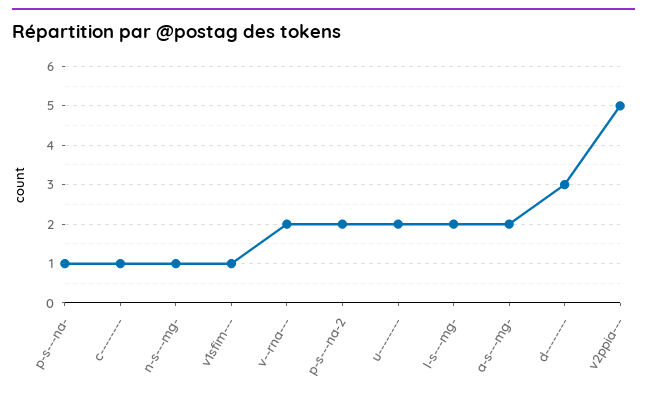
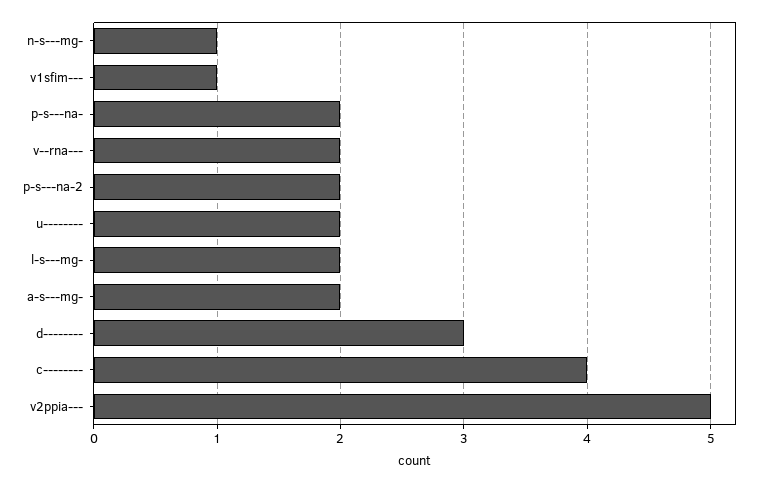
  {
-   "p-s---na-": 1,
+   "p-s---na-": 2,
-   "c--------": 1,
+   "c--------": 4,
    "n-s---mg-": 1,
    "v1sfim---": 1,
    "v--rna---": 2,
    "p-s---na-2": 2,
    "u--------": 2,
    "l-s---mg-": 2,
    "a-s---mg-": 2,
    "d--------": 3,
    "v2ppia---": 5
  }

